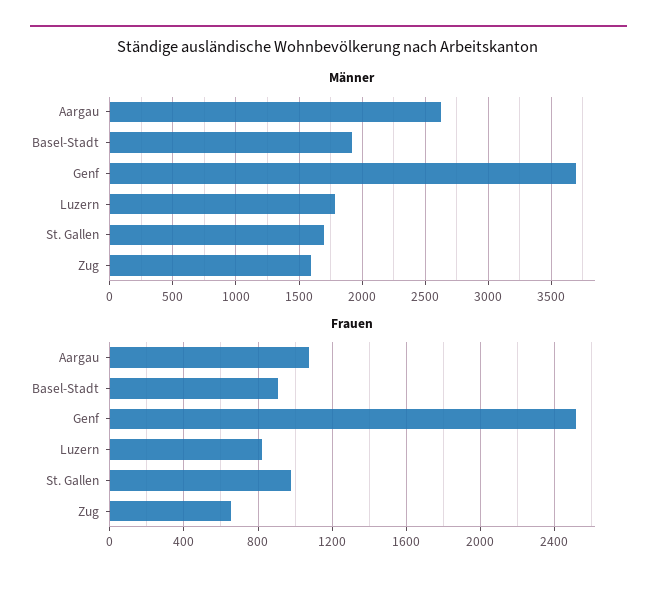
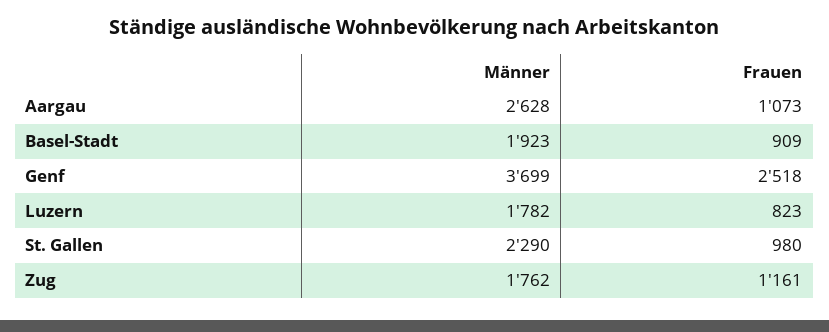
  {
    "Männer": {
      "Aargau": 2628,
      "Basel-Stadt": 1923,
      "Genf": 3699,
      "Luzern": 1782,
-     "St. Gallen": 1700,
+     "St. Gallen": 2290,
-     "Zug": 1600
+     "Zug": 1762
    },
    "Frauen": {
      "Aargau": 1073,
      "Basel-Stadt": 909,
      "Genf": 2518,
      "Luzern": 823,
      "St. Gallen": 980,
-     "Zug": 650
+     "Zug": 1161
    }
  }

